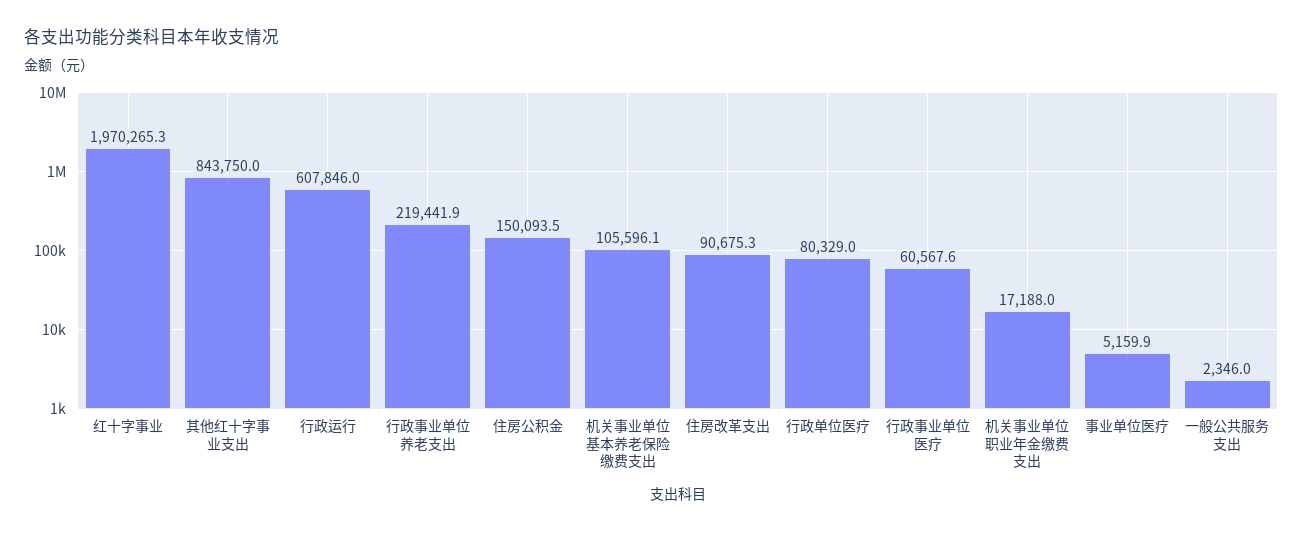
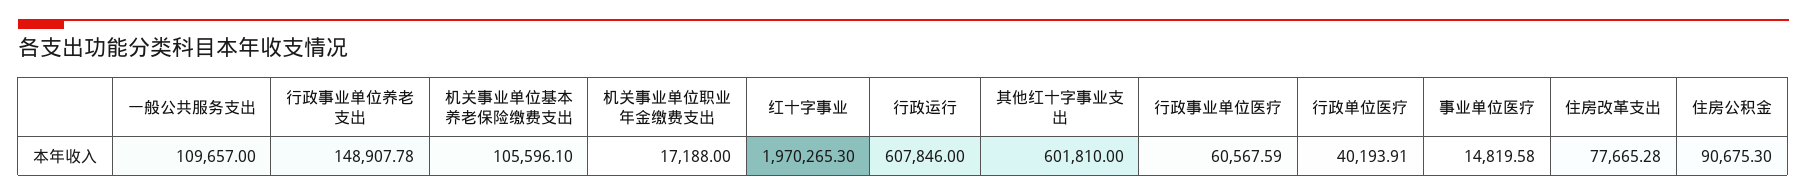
  {
    "红十字事业": 1970265.3,
-   "其他红十字事业支出": 843750,
+   "其他红十字事业支出": 601810,
    "行政运行": 607846,
-   "行政事业单位养老支出": 219441.9,
+   "行政事业单位养老支出": 148907.78,
-   "住房公积金": 150093.5,
+   "住房公积金": 90675.3,
    "机关事业单位基本养老保险缴费支出": 105596.1,
-   "住房改革支出": 90675.3,
+   "住房改革支出": 77665.28,
-   "行政单位医疗": 80329,
+   "行政单位医疗": 40193.91,
    "行政事业单位医疗": 60567.59,
    "机关事业单位职业年金缴费支出": 17188,
-   "事业单位医疗": 5159.9,
+   "事业单位医疗": 14819.58,
-   "一般公共服务支出": 2346
+   "一般公共服务支出": 109657
  }

